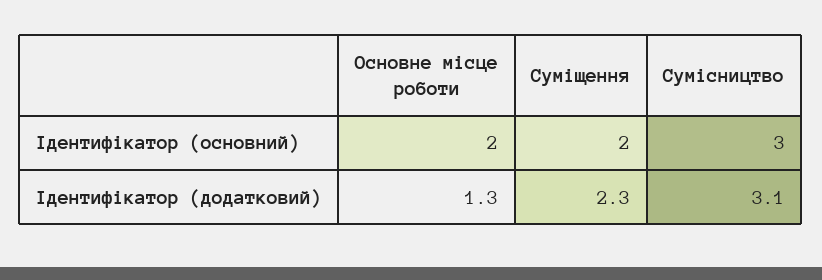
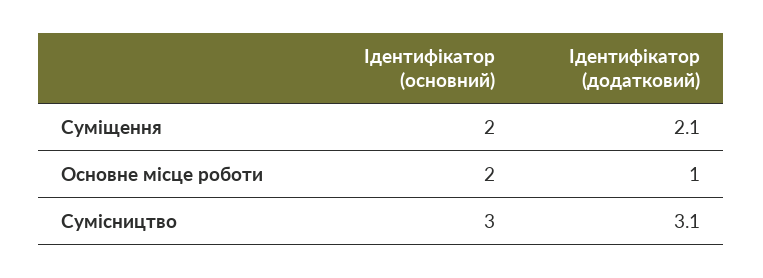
  {
    "Основне місце роботи": {
      "Ідентифікатор (основний)": 2,
-     "Ідентифікатор (додатковий)": 1.3
+     "Ідентифікатор (додатковий)": 1
    },
    "Суміщення": {
      "Ідентифікатор (основний)": 2,
-     "Ідентифікатор (додатковий)": 2.3
+     "Ідентифікатор (додатковий)": 2.1
    },
    "Сумісництво": {
      "Ідентифікатор (основний)": 3,
      "Ідентифікатор (додатковий)": 3.1
    }
  }

